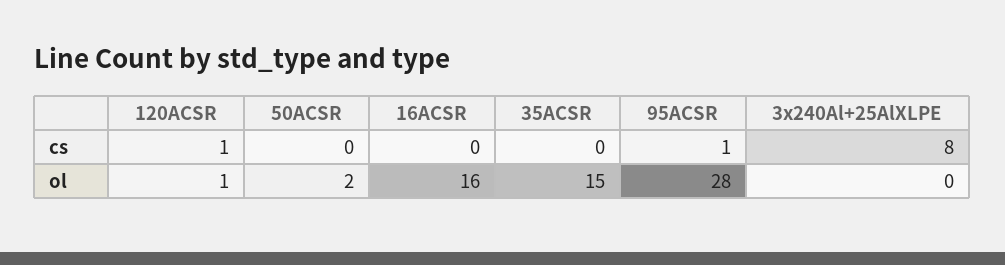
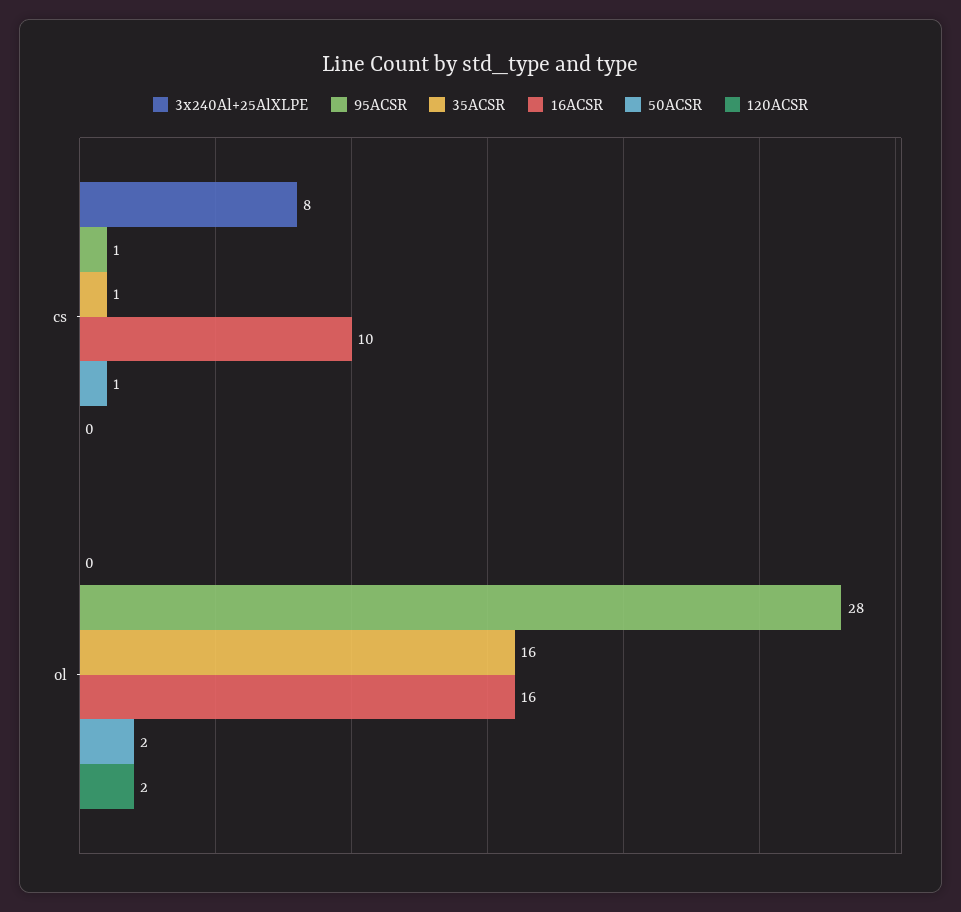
  {
    "120ACSR": {
-     "cs": 1,
+     "cs": 0,
-     "ol": 1
+     "ol": 2
    },
    "50ACSR": {
-     "cs": 0,
+     "cs": 1,
      "ol": 2
    },
    "16ACSR": {
-     "cs": 0,
+     "cs": 10,
      "ol": 16
    },
    "35ACSR": {
-     "cs": 0,
+     "cs": 1,
-     "ol": 15
+     "ol": 16
    },
    "95ACSR": {
      "cs": 1,
      "ol": 28
    },
    "3x240Al+25AlXLPE": {
      "cs": 8,
      "ol": 0
    }
  }

